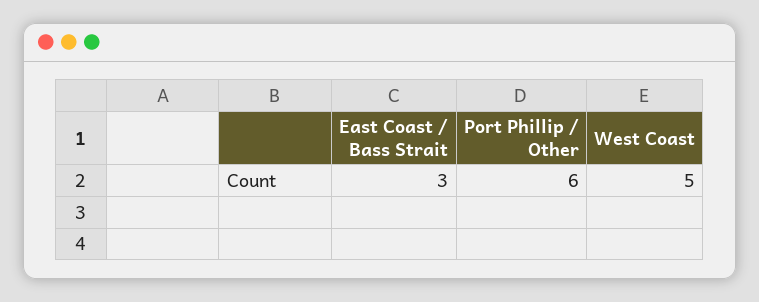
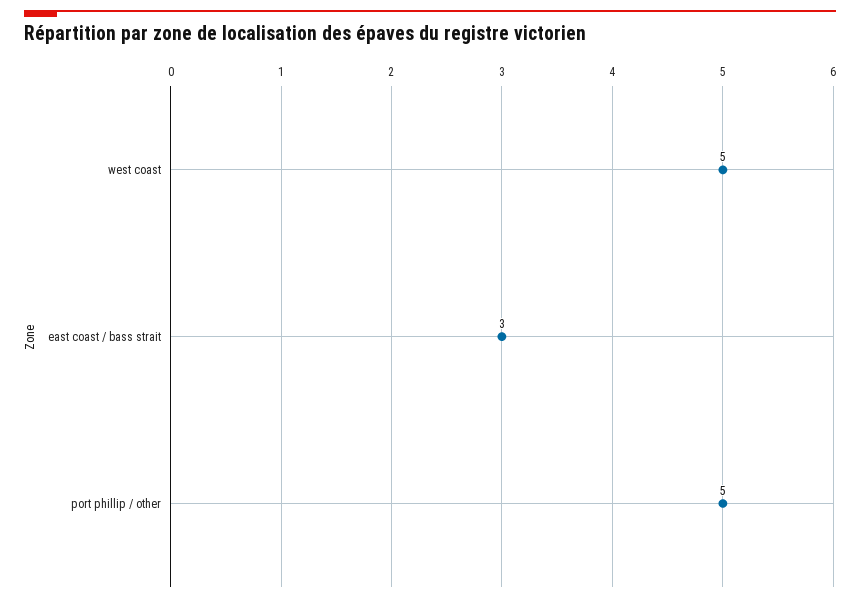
  {
    "East Coast / Bass Strait": 3,
-   "Port Phillip / Other": 6,
+   "Port Phillip / Other": 5,
    "West Coast": 5
  }

